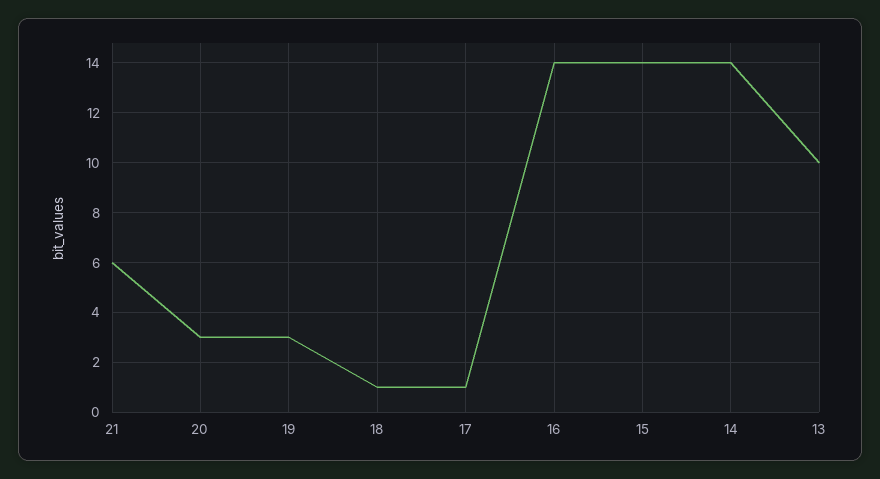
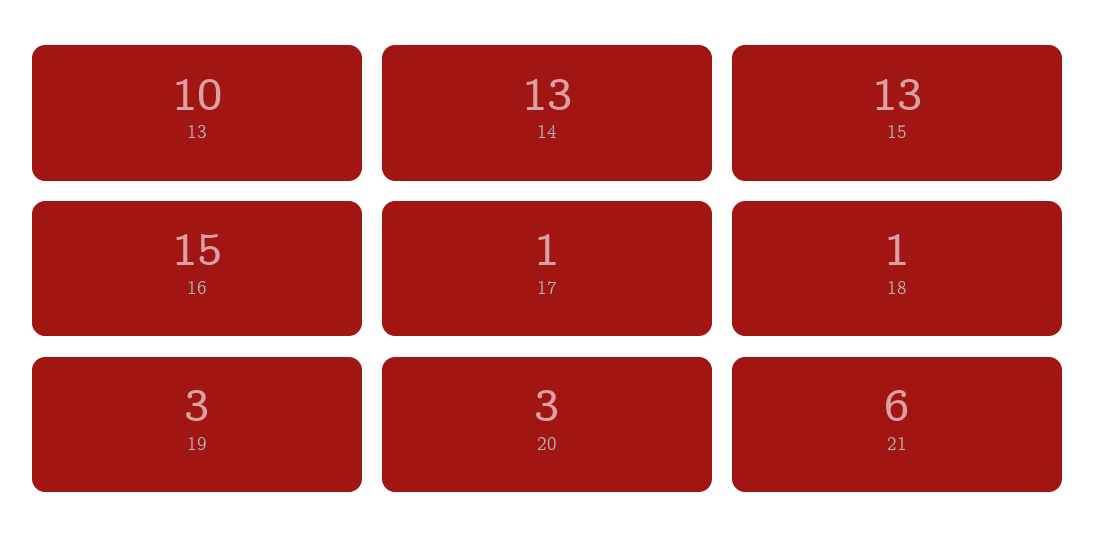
  {
    "21": 6,
    "20": 3,
    "19": 3,
    "18": 1,
    "17": 1,
-   "16": 14,
+   "16": 15,
-   "15": 14,
+   "15": 13,
-   "14": 14,
+   "14": 13,
    "13": 10
  }

